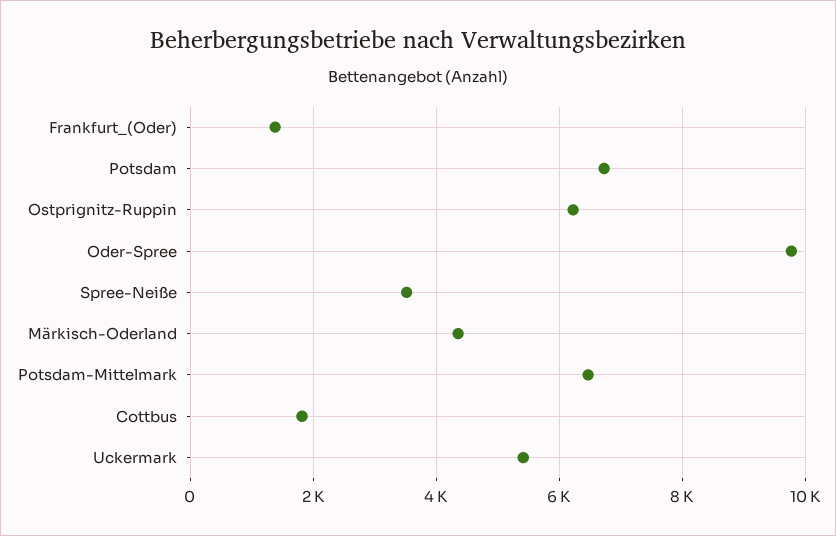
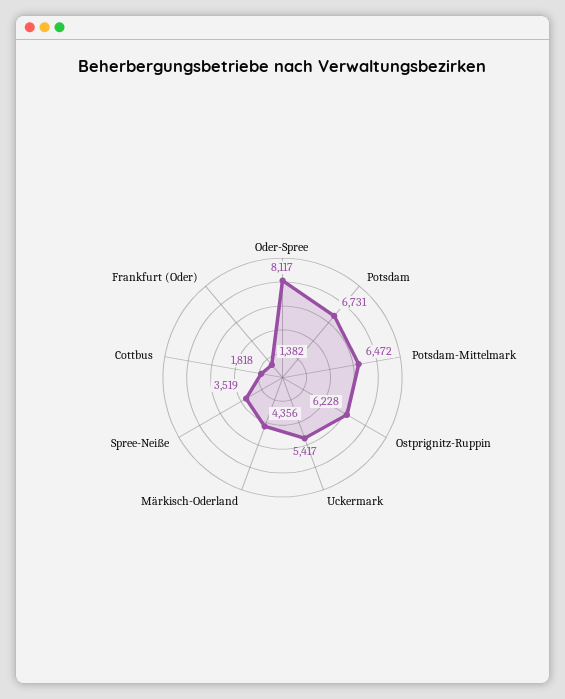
  {
    "Frankfurt_(Oder)": 1382,
    "Potsdam": 6731,
    "Ostprignitz-Ruppin": 6228,
-   "Oder-Spree": 9800,
+   "Oder-Spree": 8117,
    "Spree-Neiße": 3519,
    "Märkisch-Oderland": 4356,
    "Potsdam-Mittelmark": 6472,
    "Cottbus": 1818,
    "Uckermark": 5417
  }

